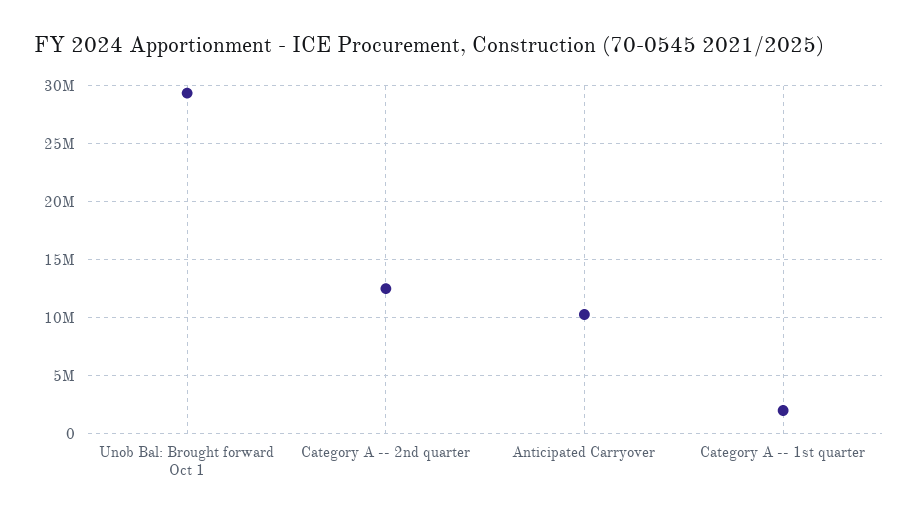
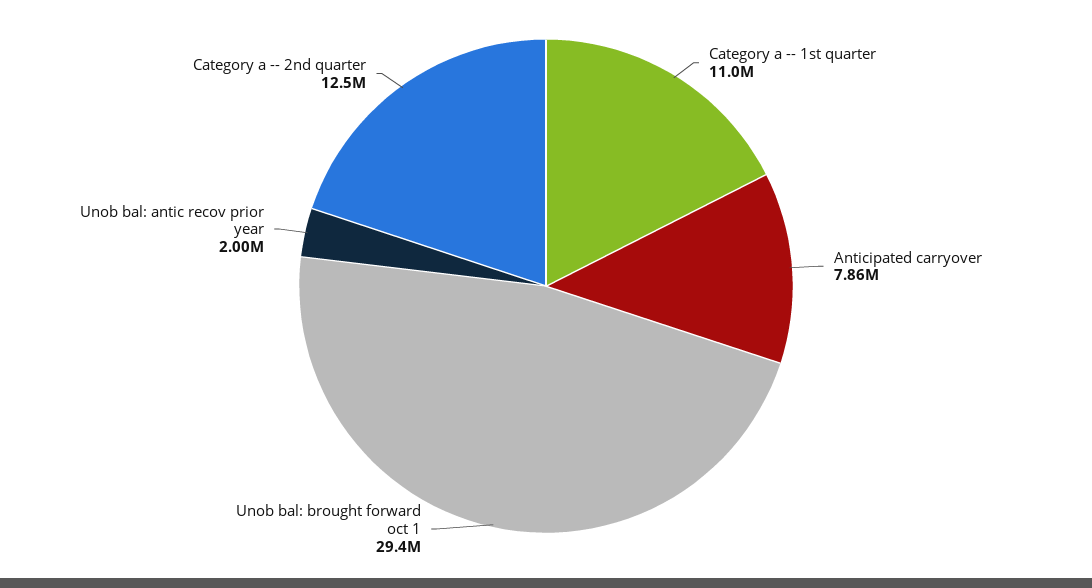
  {
    "Unob Bal: Brought forward Oct 1": 29400000,
    "Category A -- 2nd quarter": 12500000,
-   "Anticipated Carryover": 10000000,
+   "Anticipated Carryover": 7860000,
-   "Category A -- 1st quarter": 2000000
+   "Category A -- 1st quarter": 11000000,
+   "Unob bal: antic recov prior year": 2000000
  }

